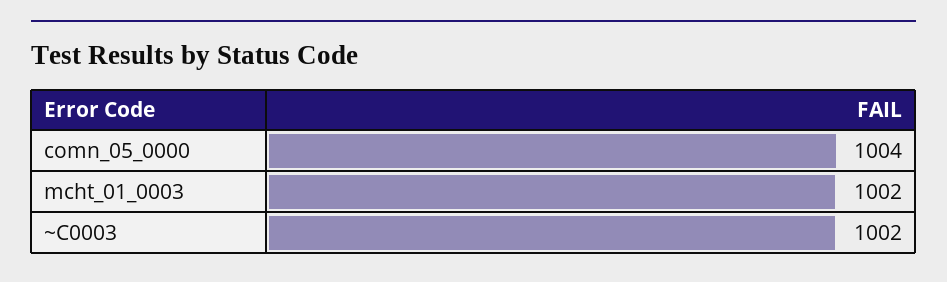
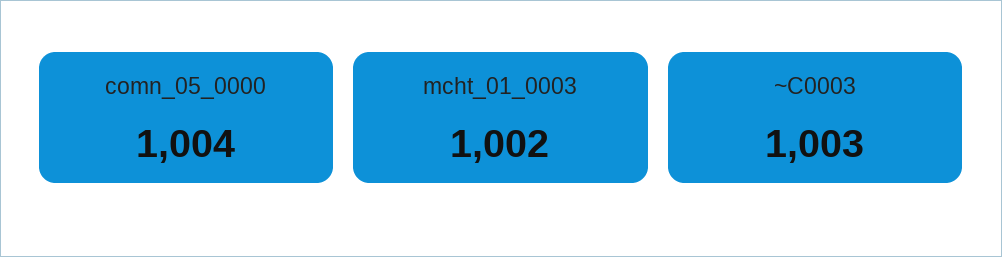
  {
    "comn_05_0000": 1004,
    "mcht_01_0003": 1002,
-   "~C0003": 1002
+   "~C0003": 1003
  }

